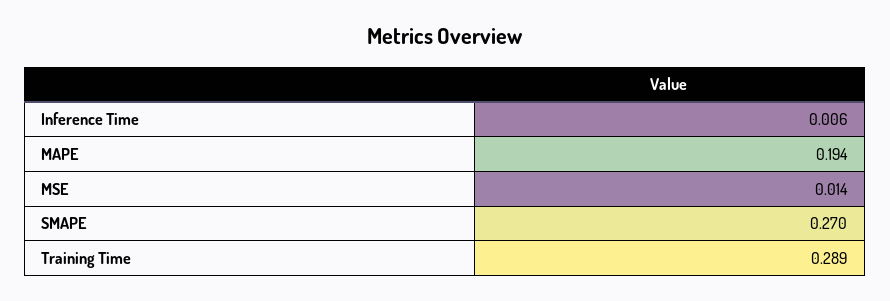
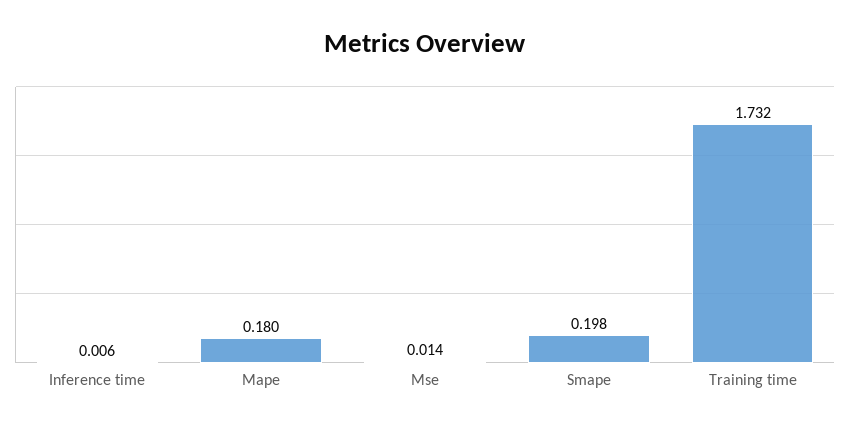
  {
    "Inference Time": 0.006,
-   "MAPE": 0.194,
+   "MAPE": 0.18,
    "MSE": 0.014,
-   "SMAPE": 0.27,
+   "SMAPE": 0.198,
-   "Training Time": 0.289
+   "Training Time": 1.732
  }

